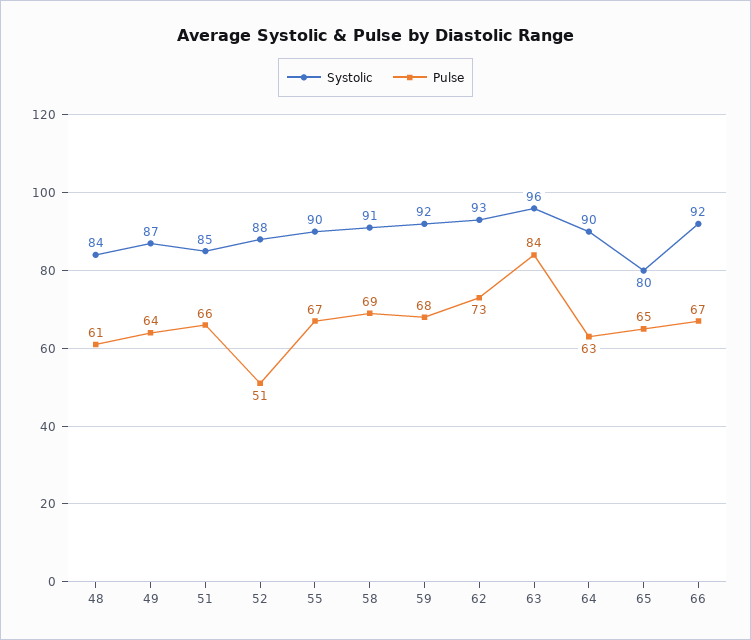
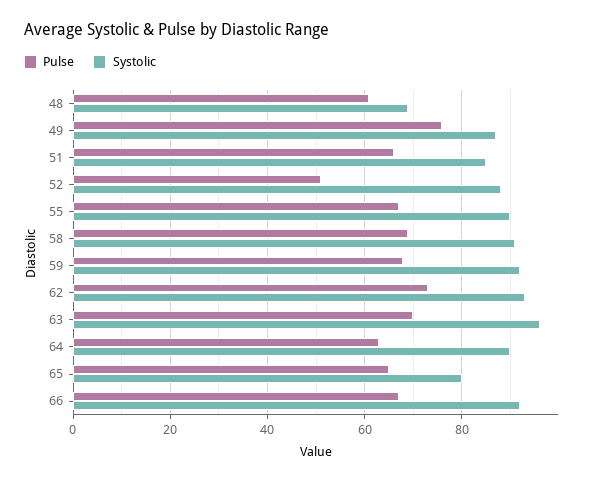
  {
    "Systolic": {
-     "48": 84,
+     "48": 70,
      "49": 87,
      "51": 85,
      "52": 88,
      "55": 90,
      "58": 91,
      "59": 92,
      "62": 93,
      "63": 96,
      "64": 90,
      "65": 80,
      "66": 92
    },
    "Pulse": {
      "48": 61,
-     "49": 64,
+     "49": 75,
      "51": 66,
      "52": 51,
      "55": 67,
      "58": 69,
      "59": 68,
      "62": 73,
-     "63": 84,
+     "63": 70,
      "64": 63,
      "65": 65,
      "66": 67
    }
  }

